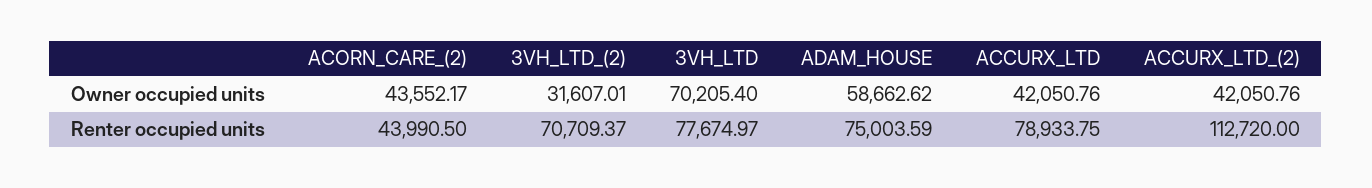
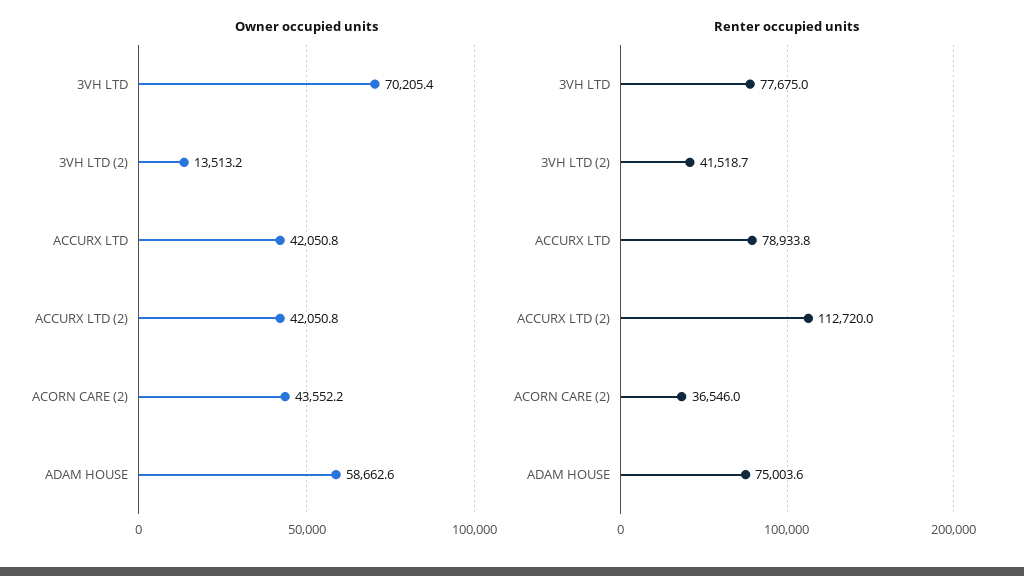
  {
    "Owner occupied units": {
      "ACORN_CARE_(2)": 43552.17,
-     "3VH_LTD_(2)": 31607.01,
+     "3VH_LTD_(2)": 13513.2,
      "3VH_LTD": 70205.4,
      "ADAM_HOUSE": 58662.62,
      "ACCURX_LTD": 42050.76,
      "ACCURX_LTD_(2)": 42050.76
    },
    "Renter occupied units": {
-     "ACORN_CARE_(2)": 43990.5,
+     "ACORN_CARE_(2)": 36546,
-     "3VH_LTD_(2)": 70709.37,
+     "3VH_LTD_(2)": 41518.7,
      "3VH_LTD": 77674.97,
      "ADAM_HOUSE": 75003.59,
      "ACCURX_LTD": 78933.75,
      "ACCURX_LTD_(2)": 112720
    }
  }

